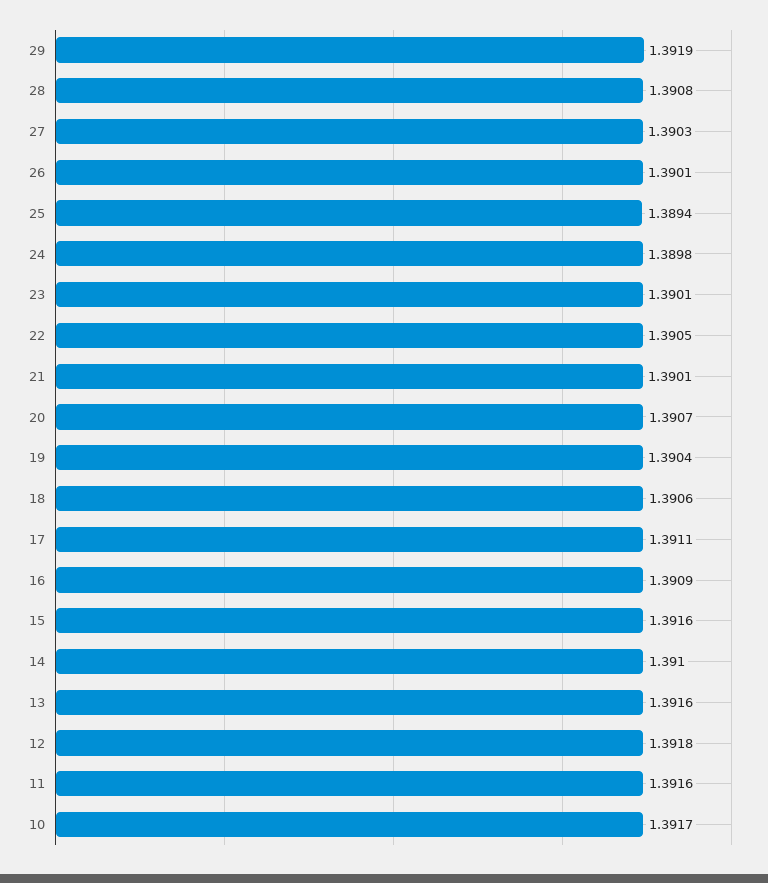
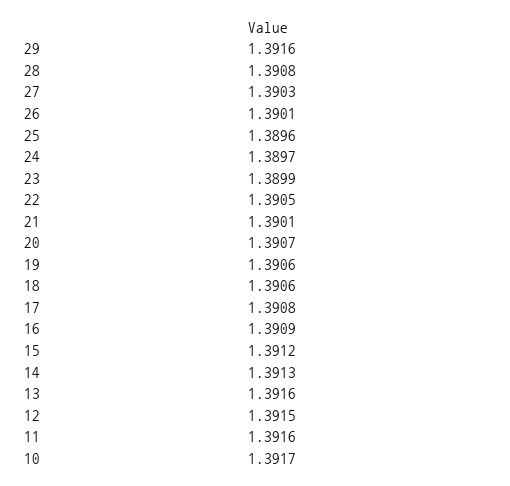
  {
-   "29": 1.3919,
+   "29": 1.3916,
    "28": 1.3908,
    "27": 1.3903,
    "26": 1.3901,
-   "25": 1.3894,
+   "25": 1.3896,
-   "24": 1.3898,
+   "24": 1.3897,
-   "23": 1.3901,
+   "23": 1.3899,
    "22": 1.3905,
    "21": 1.3901,
    "20": 1.3907,
-   "19": 1.3904,
+   "19": 1.3906,
    "18": 1.3906,
-   "17": 1.3911,
+   "17": 1.3908,
    "16": 1.3909,
-   "15": 1.3916,
+   "15": 1.3912,
-   "14": 1.391,
+   "14": 1.3913,
    "13": 1.3916,
-   "12": 1.3918,
+   "12": 1.3915,
    "11": 1.3916,
    "10": 1.3917
  }

